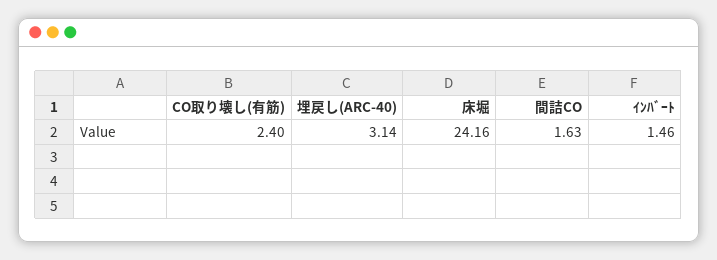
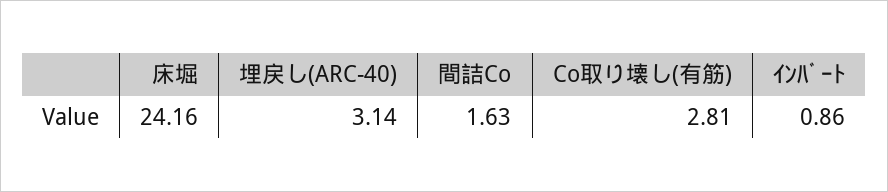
  {
-   "CO取り壊し(有筋)": 2.4,
+   "CO取り壊し(有筋)": 2.81,
    "埋戻し(ARC-40)": 3.14,
    "床堀": 24.16,
    "間詰CO": 1.63,
-   "ｲﾝﾊﾞｰﾄ": 1.46
+   "ｲﾝﾊﾞｰﾄ": 0.86
  }

